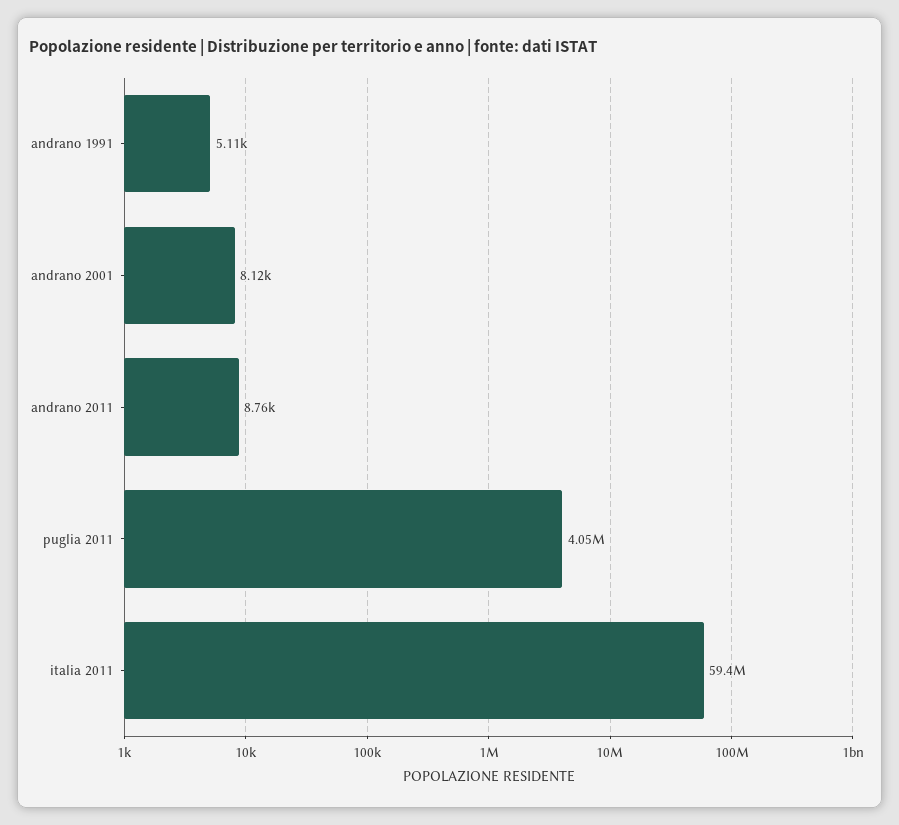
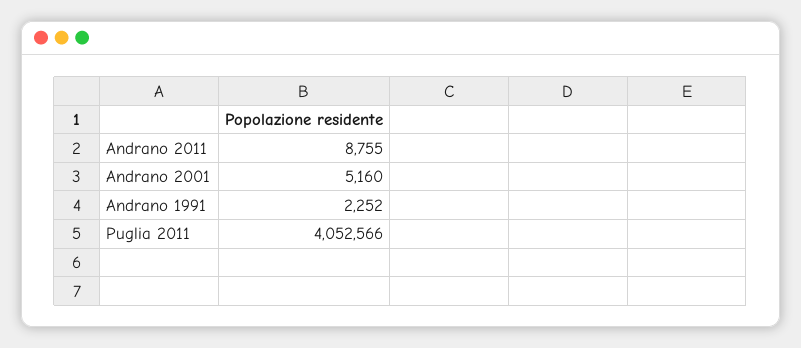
  {
-   "andrano 1991": 5110,
+   "andrano 1991": 2252,
-   "andrano 2001": 8120,
+   "andrano 2001": 5160,
    "andrano 2011": 8755,
-   "puglia 2011": 4052566,
+   "puglia 2011": 4052566
-   "italia 2011": 59400000
  }

